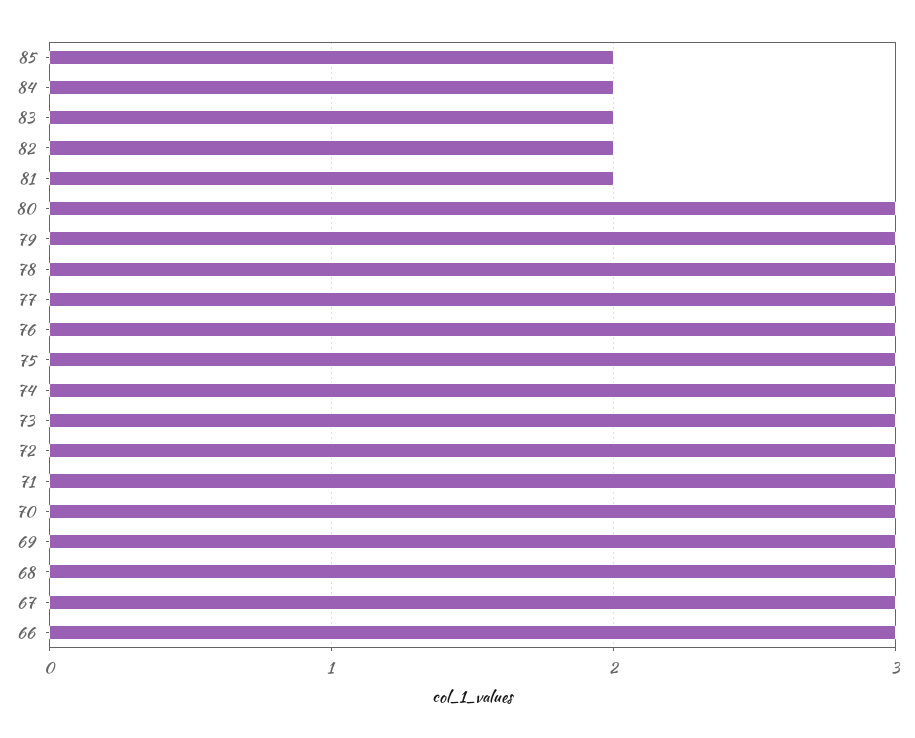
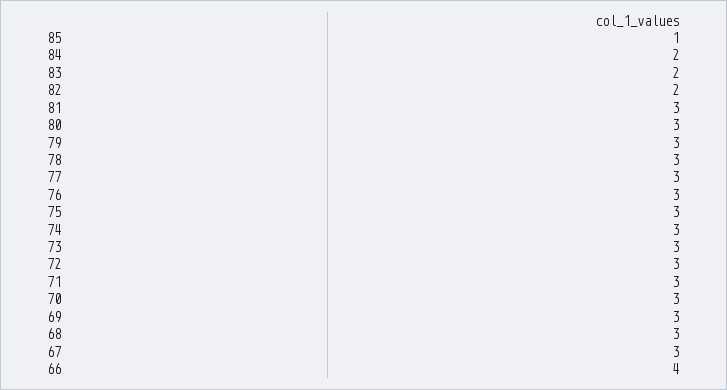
  {
-   "85": 2,
+   "85": 1,
    "84": 2,
    "83": 2,
    "82": 2,
-   "81": 2,
+   "81": 3,
    "80": 3,
    "79": 3,
    "78": 3,
    "77": 3,
    "76": 3,
    "75": 3,
    "74": 3,
    "73": 3,
    "72": 3,
    "71": 3,
    "70": 3,
    "69": 3,
    "68": 3,
    "67": 3,
-   "66": 3
+   "66": 4
  }

